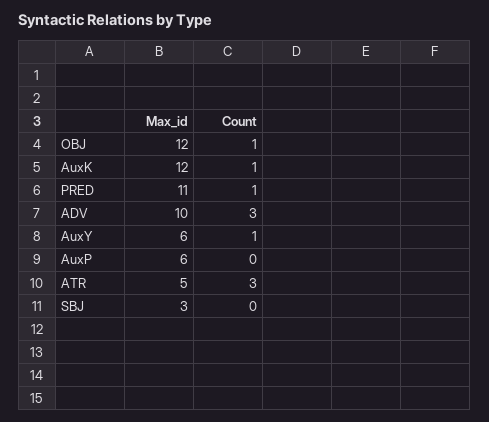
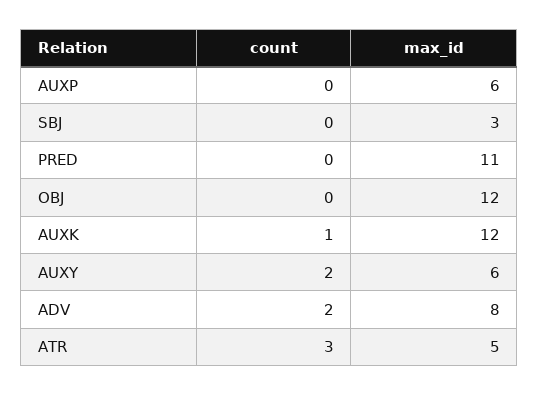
  {
    "Max_id": {
      "OBJ": 12,
      "AuxK": 12,
      "PRED": 11,
-     "ADV": 10,
+     "ADV": 8,
      "AuxY": 6,
      "AuxP": 6,
      "ATR": 5,
      "SBJ": 3
    },
    "Count": {
-     "OBJ": 1,
+     "OBJ": 0,
      "AuxK": 1,
-     "PRED": 1,
+     "PRED": 0,
-     "ADV": 3,
+     "ADV": 2,
-     "AuxY": 1,
+     "AuxY": 2,
      "AuxP": 0,
      "ATR": 3,
      "SBJ": 0
    }
  }

